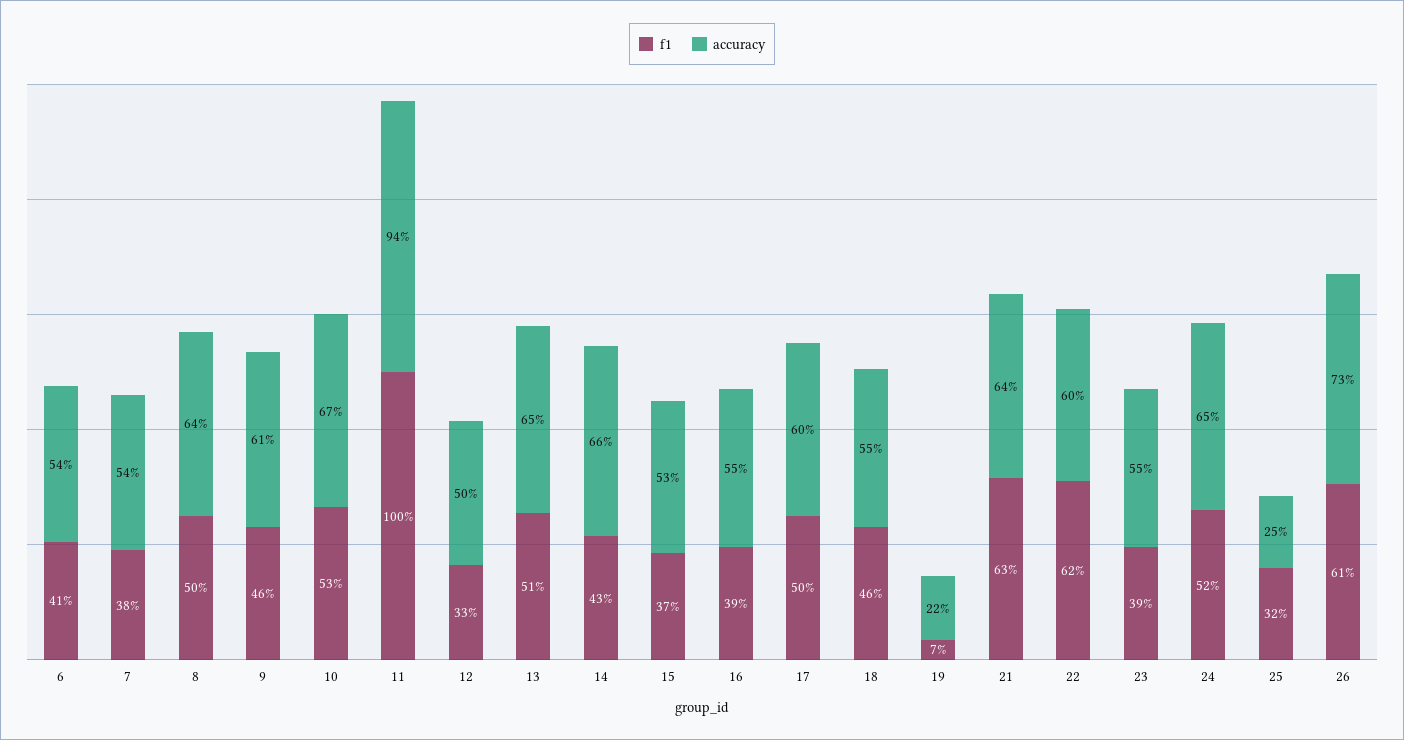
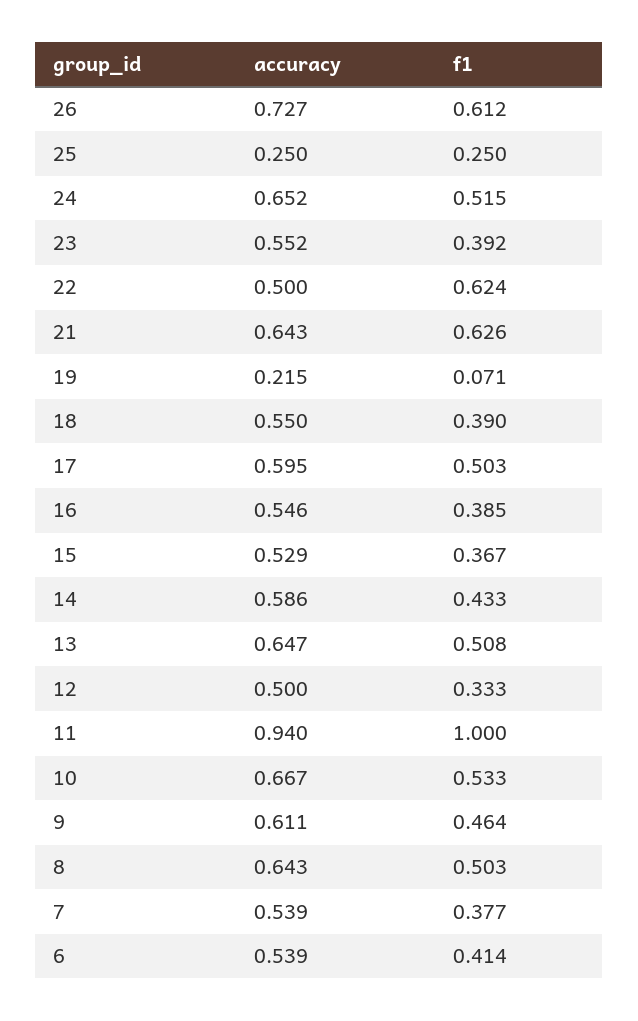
  {
    "f1": {
      "6": 0.414,
      "7": 0.377,
      "8": 0.503,
      "9": 0.464,
      "10": 0.533,
      "11": 1,
      "12": 0.333,
      "13": 0.508,
      "14": 0.433,
      "15": 0.367,
      "16": 0.385,
      "17": 0.503,
-     "18": 0.46,
+     "18": 0.39,
      "19": 0.071,
      "21": 0.626,
      "22": 0.624,
      "23": 0.392,
      "24": 0.515,
-     "25": 0.32,
+     "25": 0.25,
      "26": 0.612
    },
    "accuracy": {
      "6": 0.539,
      "7": 0.539,
      "8": 0.643,
      "9": 0.611,
      "10": 0.667,
      "11": 0.94,
      "12": 0.5,
      "13": 0.647,
-     "14": 0.66,
+     "14": 0.586,
      "15": 0.529,
      "16": 0.546,
      "17": 0.595,
      "18": 0.55,
      "19": 0.215,
      "21": 0.643,
-     "22": 0.6,
+     "22": 0.5,
      "23": 0.552,
      "24": 0.652,
      "25": 0.25,
      "26": 0.727
    }
  }

